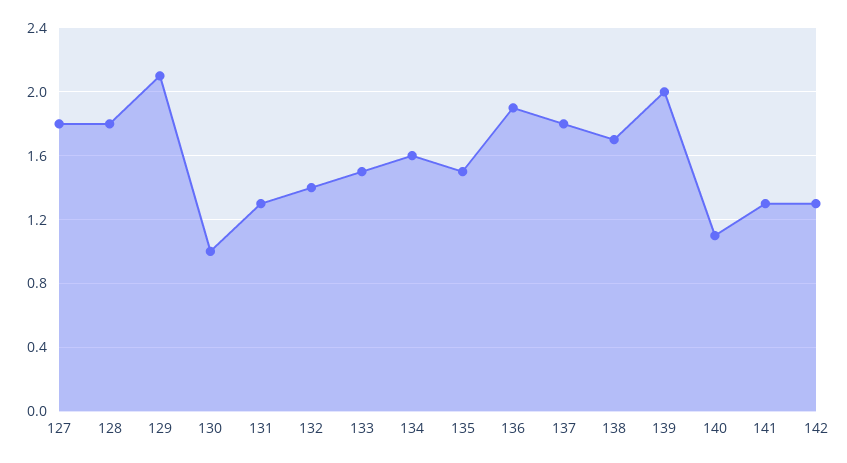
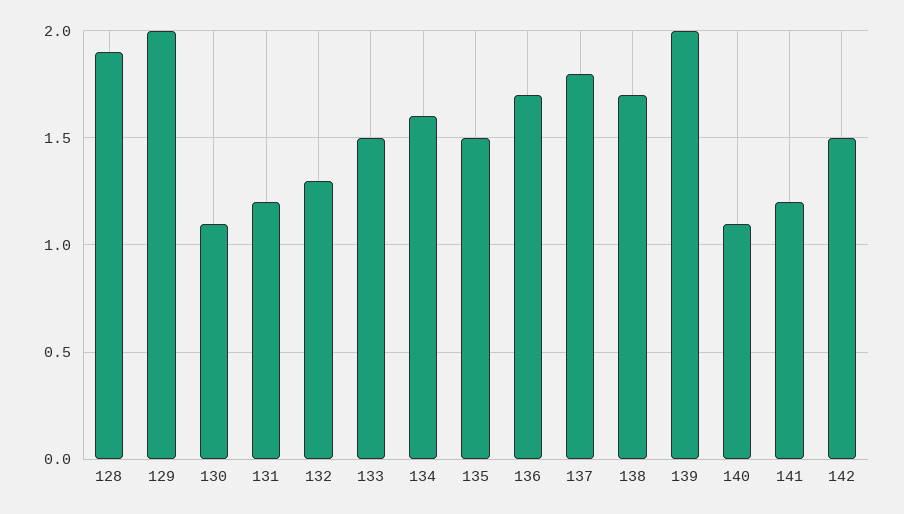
  {
-   "127": 1.8,
-   "128": 1.8,
+   "128": 1.9,
-   "129": 2.1,
+   "129": 2,
-   "130": 1,
+   "130": 1.1,
-   "131": 1.3,
+   "131": 1.2,
-   "132": 1.4,
+   "132": 1.3,
    "133": 1.5,
    "134": 1.6,
    "135": 1.5,
-   "136": 1.9,
+   "136": 1.7,
    "137": 1.8,
    "138": 1.7,
    "139": 2,
    "140": 1.1,
-   "141": 1.3,
+   "141": 1.2,
-   "142": 1.3
+   "142": 1.5
  }

